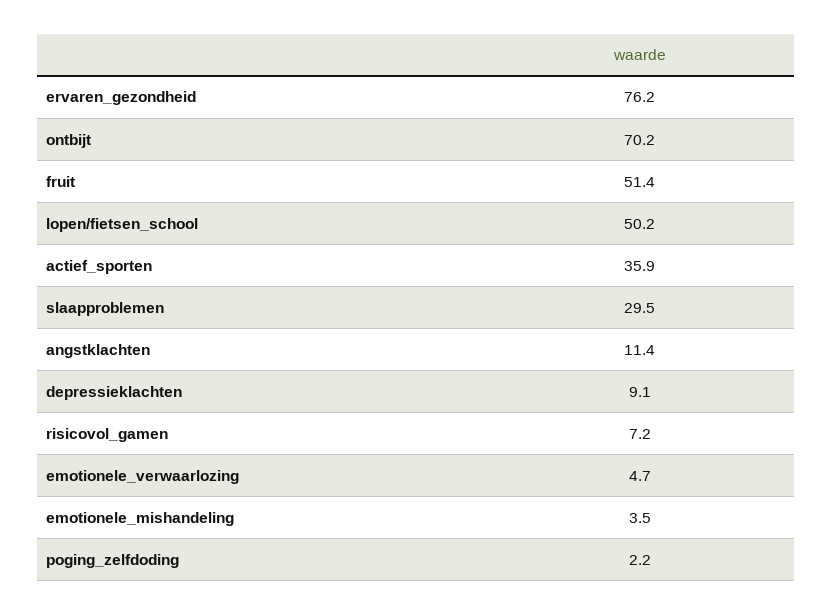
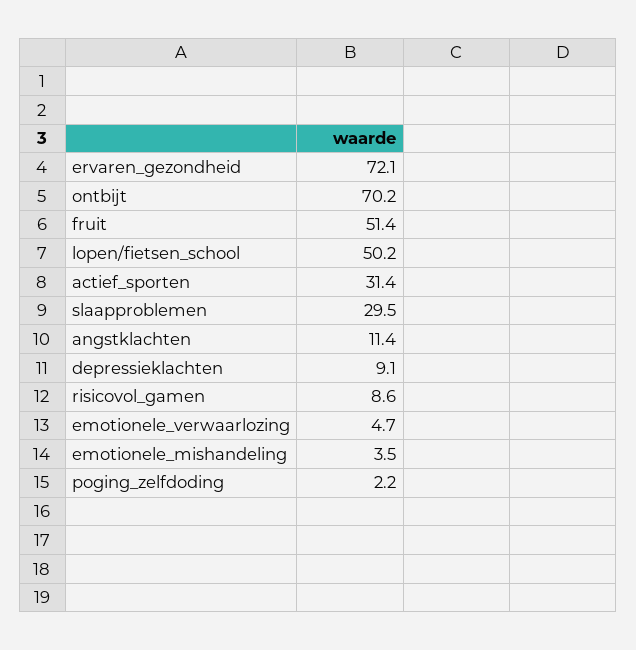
  {
-   "ervaren_gezondheid": 76.2,
+   "ervaren_gezondheid": 72.1,
    "ontbijt": 70.2,
    "fruit": 51.4,
    "lopen/fietsen_school": 50.2,
-   "actief_sporten": 35.9,
+   "actief_sporten": 31.4,
    "slaapproblemen": 29.5,
    "angstklachten": 11.4,
    "depressieklachten": 9.1,
-   "risicovol_gamen": 7.2,
+   "risicovol_gamen": 8.6,
    "emotionele_verwaarlozing": 4.7,
    "emotionele_mishandeling": 3.5,
    "poging_zelfdoding": 2.2
  }

